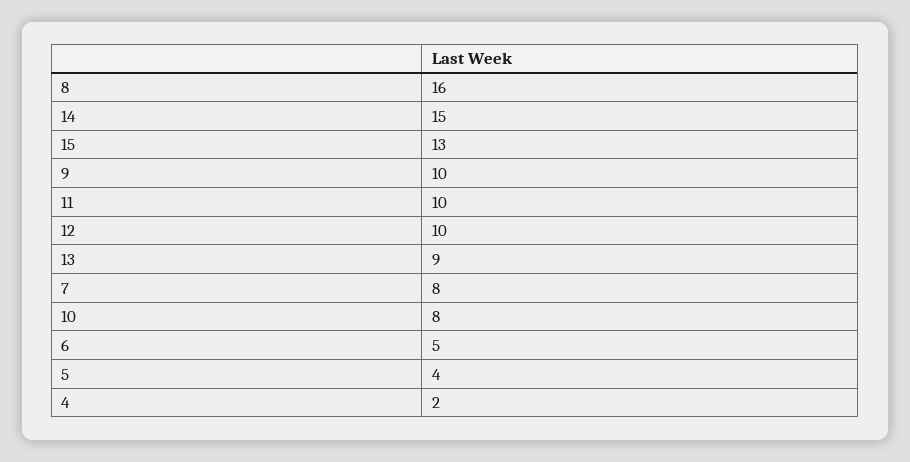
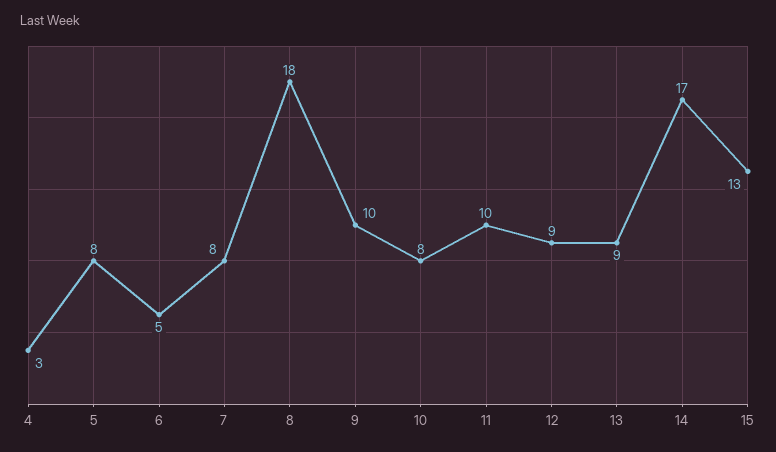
  {
-   "8": 16,
+   "8": 18,
-   "14": 15,
+   "14": 17,
    "15": 13,
    "9": 10,
    "11": 10,
-   "12": 10,
+   "12": 9,
    "13": 9,
    "7": 8,
    "10": 8,
    "6": 5,
-   "5": 4,
+   "5": 8,
-   "4": 2
+   "4": 3
  }

